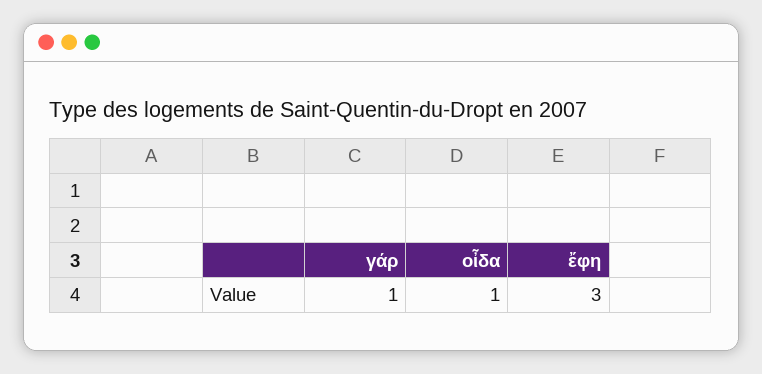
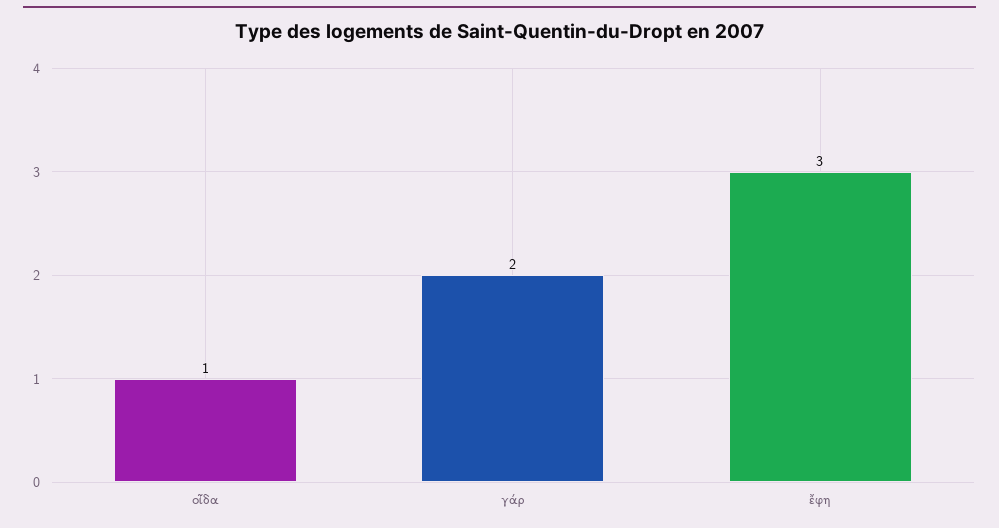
  {
-   "γάρ": 1,
+   "γάρ": 2,
    "οἶδα": 1,
    "ἔφη": 3
  }

